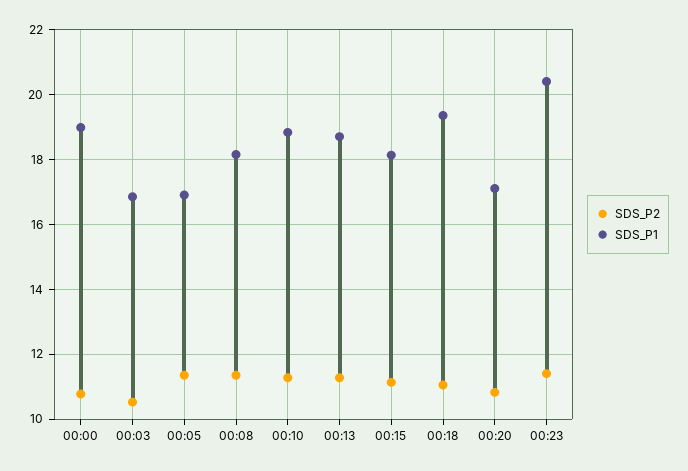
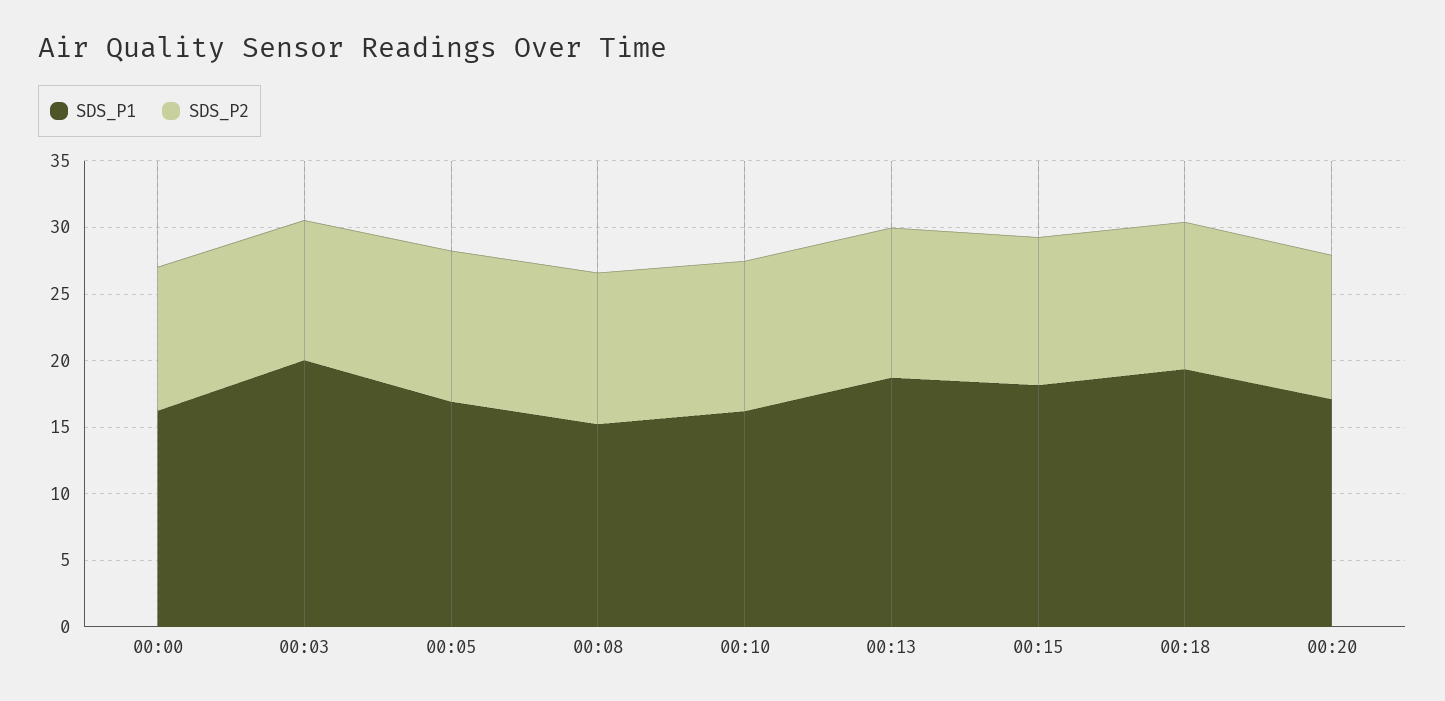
  {
    "SDS_P2": {
      "00:00": 10.8,
      "00:03": 10.6,
      "00:05": 11.4,
      "00:08": 11.4,
      "00:10": 11.2,
      "00:13": 11.2,
      "00:15": 11.2,
      "00:18": 11,
-     "00:20": 10.8,
+     "00:20": 10.8
-     "00:23": 11.4
    },
    "SDS_P1": {
-     "00:00": 19,
+     "00:00": 16,
-     "00:03": 16.8,
+     "00:03": 20,
      "00:05": 17,
-     "00:08": 18.2,
+     "00:08": 15,
-     "00:10": 18.8,
+     "00:10": 16,
      "00:13": 18.8,
      "00:15": 18.2,
      "00:18": 19.4,
-     "00:20": 17.2,
+     "00:20": 17.2
-     "00:23": 20.4
    }
  }

